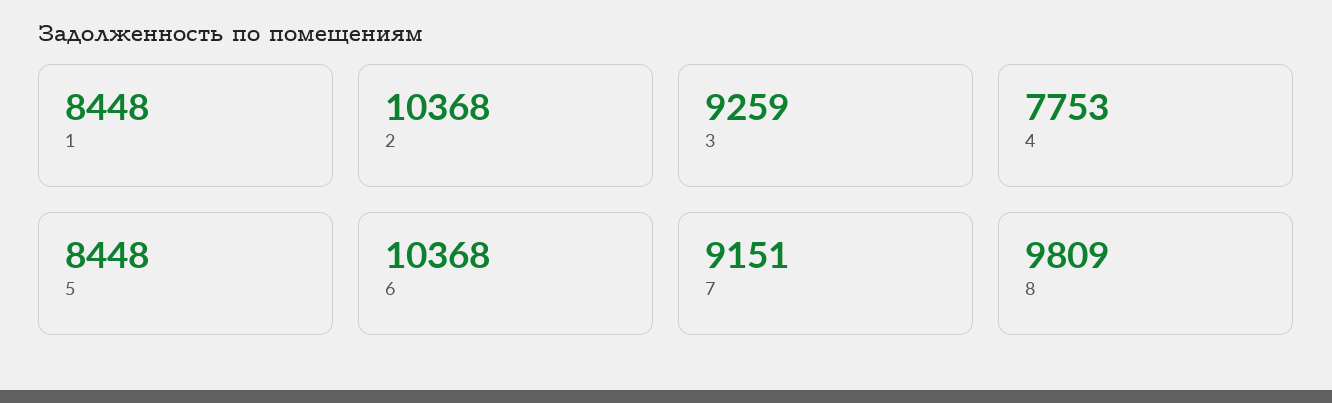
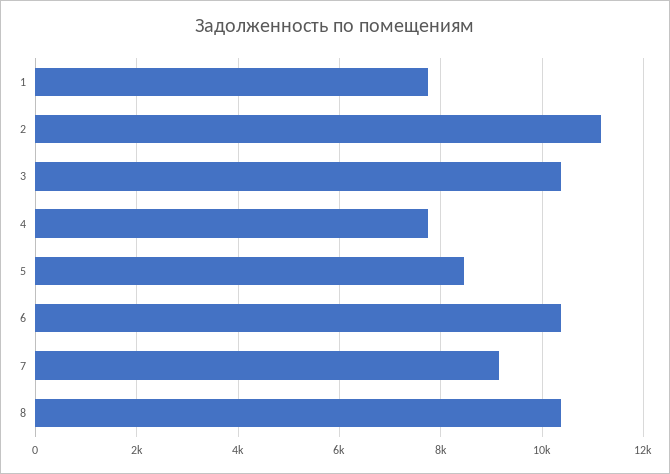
  {
-   "1": 8448,
+   "1": 7800,
-   "2": 10368,
+   "2": 11200,
-   "3": 9259,
+   "3": 10400,
    "4": 7753,
    "5": 8448,
    "6": 10368,
    "7": 9151,
-   "8": 9809
+   "8": 10400
  }

